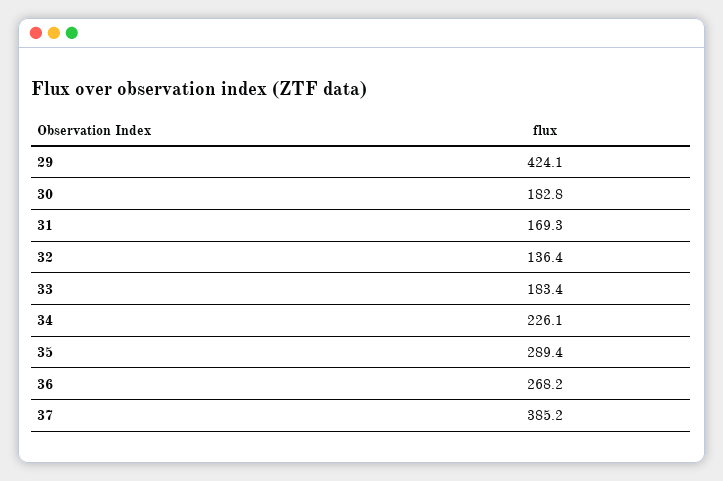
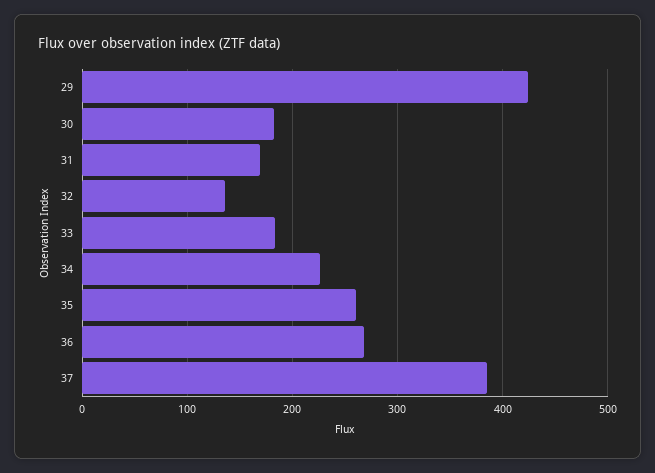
  {
    "29": 424.1,
    "30": 182.8,
    "31": 169.3,
    "32": 136.4,
    "33": 183.4,
    "34": 226.1,
-   "35": 289.4,
+   "35": 260,
    "36": 268.2,
    "37": 385.2
  }

